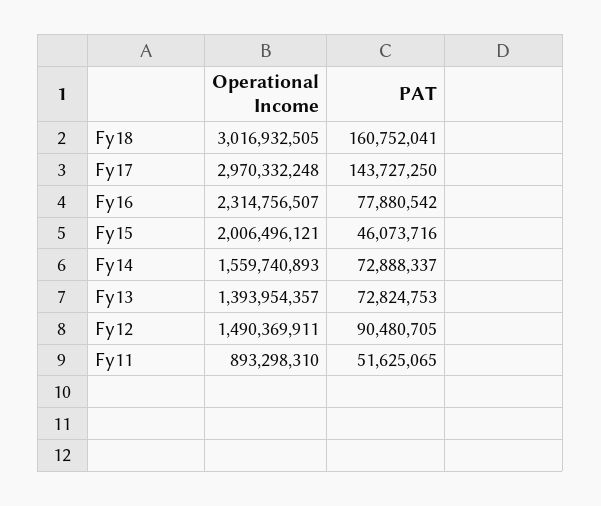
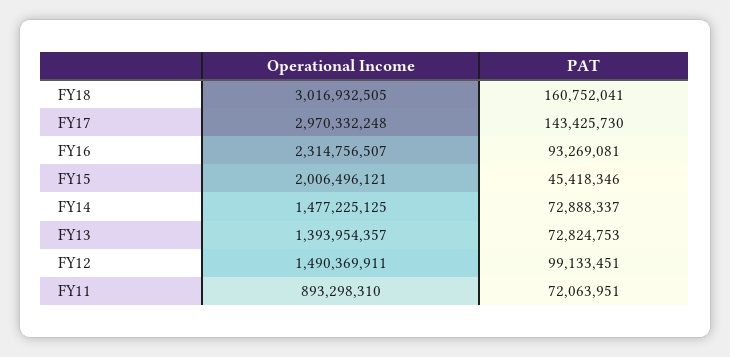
  {
    "Operational Income": {
      "Fy18": 3016932505,
      "Fy17": 2970332248,
      "Fy16": 2314756507,
      "Fy15": 2006496121,
-     "Fy14": 1559740893,
+     "Fy14": 1477225125,
      "Fy13": 1393954357,
      "Fy12": 1490369911,
      "Fy11": 893298310
    },
    "PAT": {
      "Fy18": 160752041,
-     "Fy17": 143727250,
+     "Fy17": 143425730,
-     "Fy16": 77880542,
+     "Fy16": 93269081,
-     "Fy15": 46073716,
+     "Fy15": 45418346,
      "Fy14": 72888337,
      "Fy13": 72824753,
-     "Fy12": 90480705,
+     "Fy12": 99133451,
-     "Fy11": 51625065
+     "Fy11": 72063951
    }
  }

